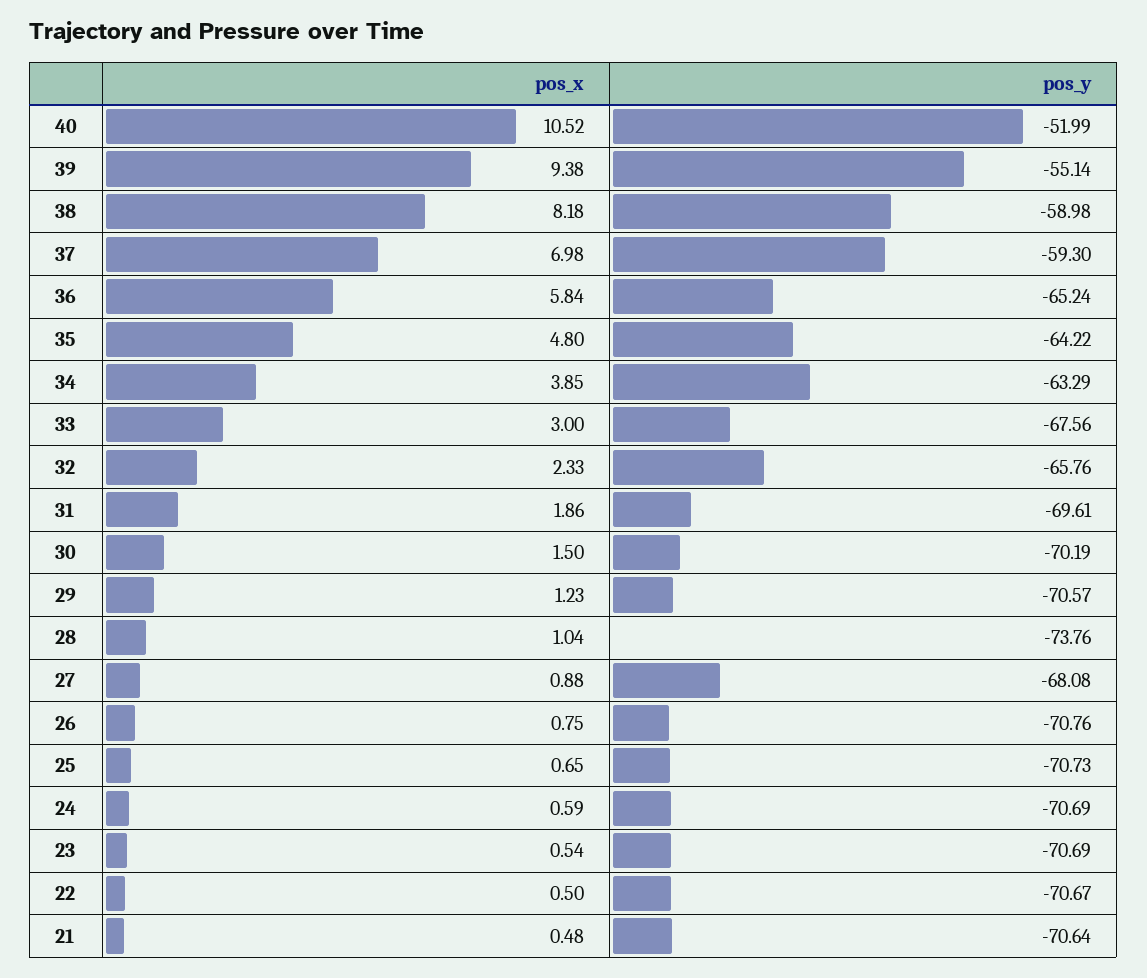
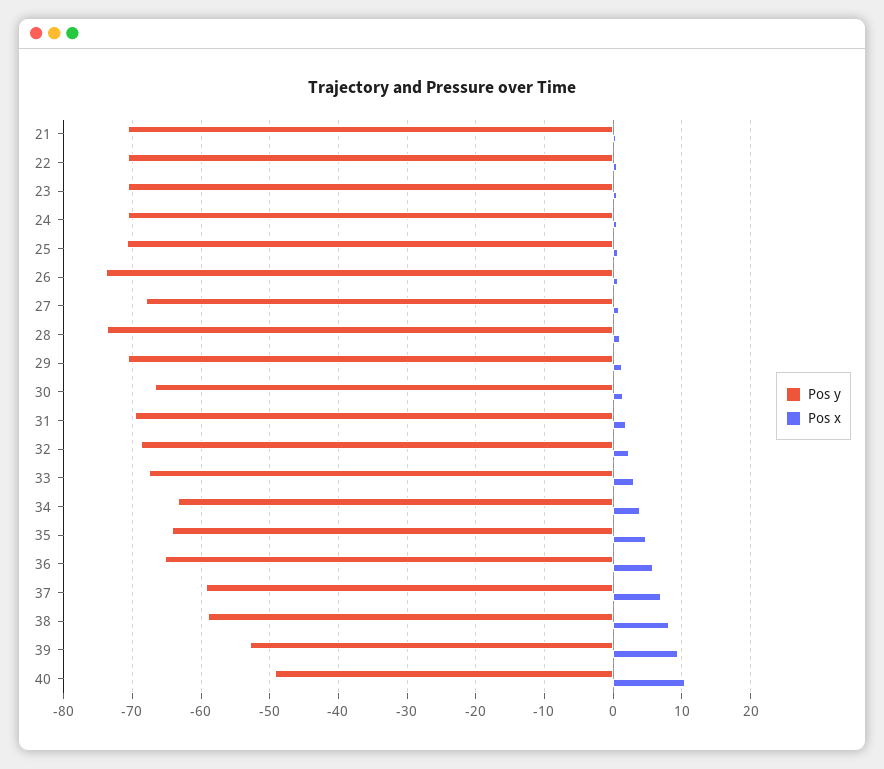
  {
    "pos_x": {
      "40": 10.52,
      "39": 9.38,
      "38": 8.18,
      "37": 6.98,
      "36": 5.84,
      "35": 4.8,
      "34": 3.85,
      "33": 3,
      "32": 2.33,
      "31": 1.86,
      "30": 1.5,
      "29": 1.23,
      "28": 1.04,
      "27": 0.88,
      "26": 0.75,
      "25": 0.65,
      "24": 0.59,
      "23": 0.54,
      "22": 0.5,
      "21": 0.48
    },
    "pos_y": {
-     "40": -51.99,
+     "40": -49,
-     "39": -55.14,
+     "39": -53,
      "38": -58.98,
      "37": -59.3,
      "36": -65.24,
      "35": -64.22,
      "34": -63.29,
      "33": -67.56,
-     "32": -65.76,
+     "32": -69,
      "31": -69.61,
-     "30": -70.19,
+     "30": -67,
      "29": -70.57,
      "28": -73.76,
      "27": -68.08,
-     "26": -70.76,
+     "26": -74,
      "25": -70.73,
      "24": -70.69,
      "23": -70.69,
      "22": -70.67,
      "21": -70.64
    }
  }

